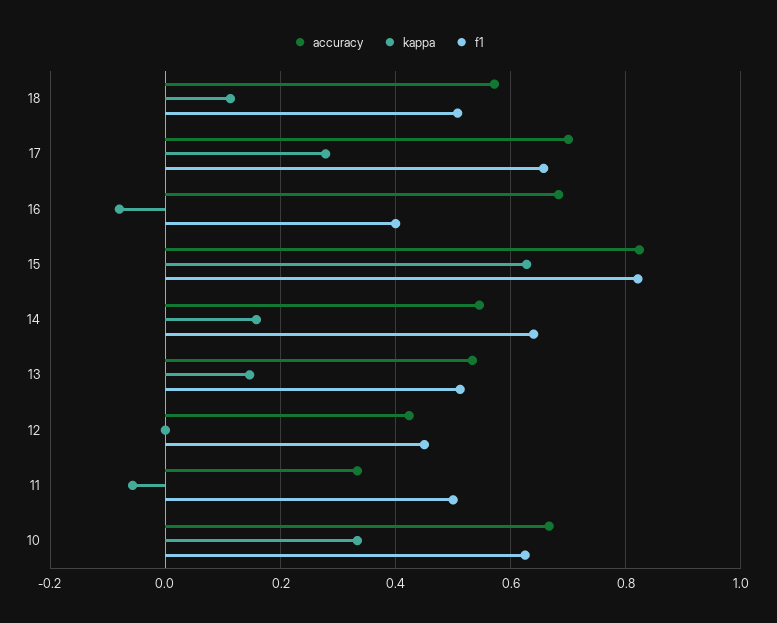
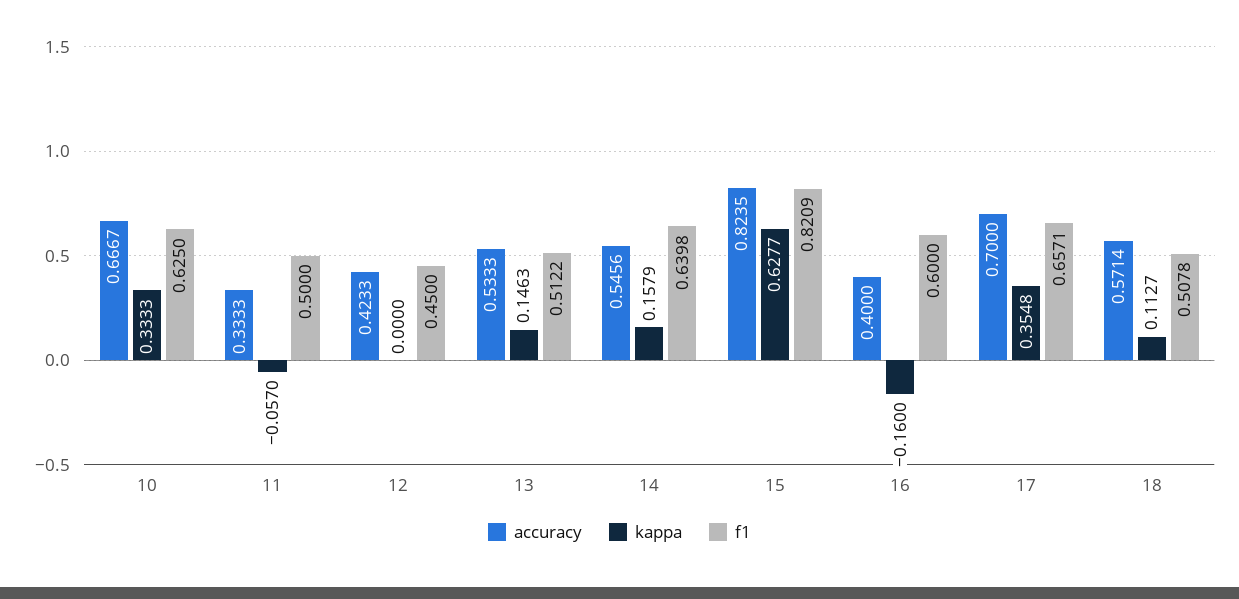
  {
    "accuracy": {
      "18": 0.5714,
      "17": 0.7,
-     "16": 0.68,
+     "16": 0.4,
      "15": 0.8235,
      "14": 0.5456,
      "13": 0.5333,
      "12": 0.4233,
      "11": 0.3333,
      "10": 0.6667
    },
    "kappa": {
      "18": 0.1127,
-     "17": 0.28,
+     "17": 0.3548,
-     "16": -0.08,
+     "16": -0.16,
      "15": 0.6277,
      "14": 0.1579,
      "13": 0.1463,
      "12": 0,
      "11": -0.057,
      "10": 0.3333
    },
    "f1": {
      "18": 0.5078,
      "17": 0.6571,
-     "16": 0.4,
+     "16": 0.6,
      "15": 0.8209,
      "14": 0.6398,
      "13": 0.5122,
      "12": 0.45,
      "11": 0.5,
      "10": 0.625
    }
  }

